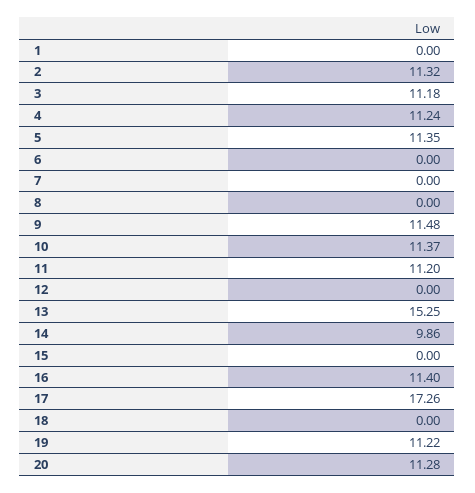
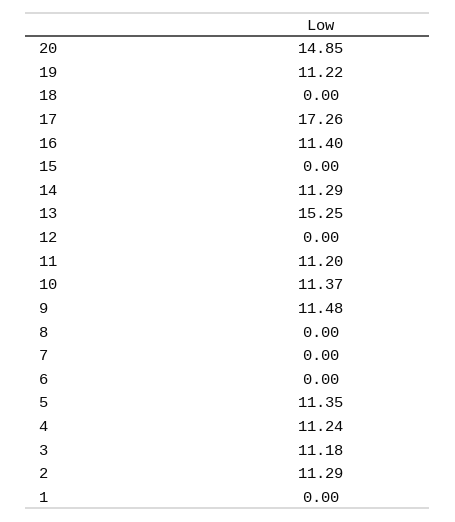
  {
    "1": 0,
-   "2": 11.32,
+   "2": 11.29,
    "3": 11.18,
    "4": 11.24,
    "5": 11.35,
    "6": 0,
    "7": 0,
    "8": 0,
    "9": 11.48,
    "10": 11.37,
    "11": 11.2,
    "12": 0,
    "13": 15.25,
-   "14": 9.86,
+   "14": 11.29,
    "15": 0,
    "16": 11.4,
    "17": 17.26,
    "18": 0,
    "19": 11.22,
-   "20": 11.28
+   "20": 14.85
  }

